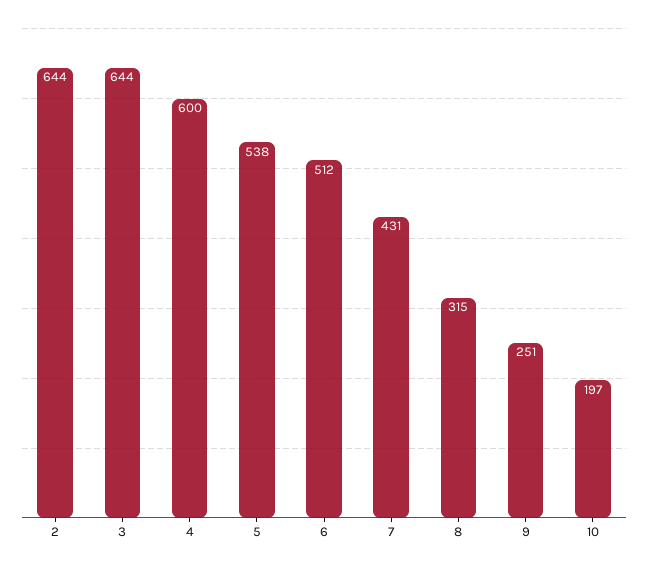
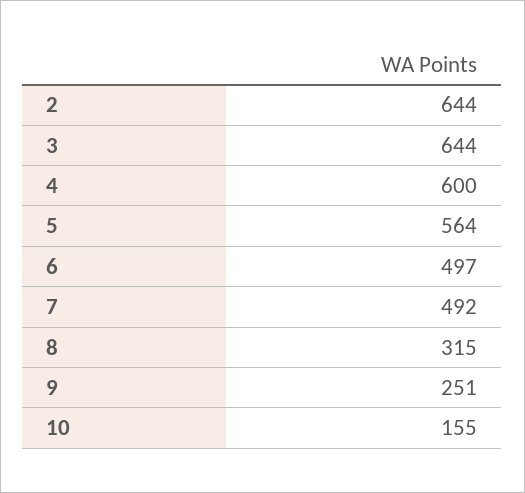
  {
    "2": 644,
    "3": 644,
    "4": 600,
-   "5": 538,
+   "5": 564,
-   "6": 512,
+   "6": 497,
-   "7": 431,
+   "7": 492,
    "8": 315,
    "9": 251,
-   "10": 197
+   "10": 155
  }

